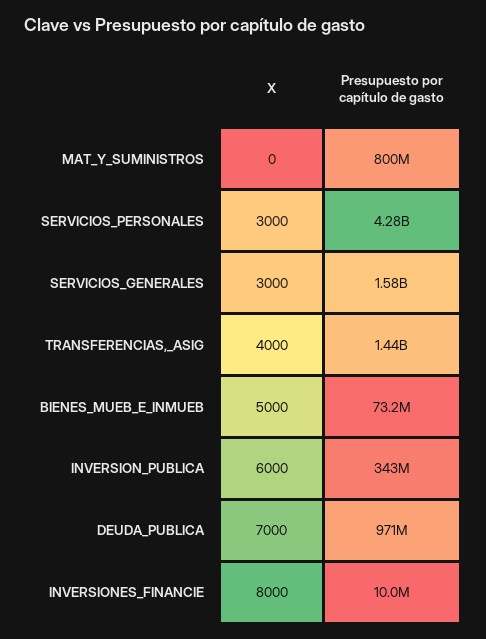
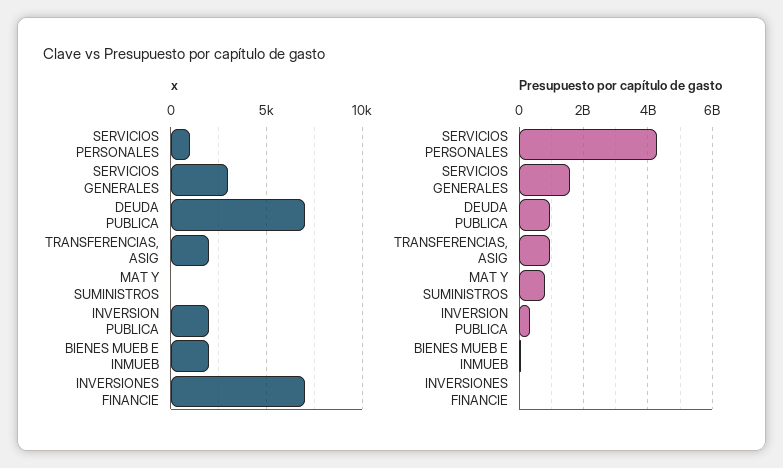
  {
    "X": {
      "MAT_Y_SUMINISTROS": 0,
-     "SERVICIOS_PERSONALES": 3000,
+     "SERVICIOS_PERSONALES": 1000,
      "SERVICIOS_GENERALES": 3000,
-     "TRANSFERENCIAS,_ASIG": 4000,
+     "TRANSFERENCIAS,_ASIG": 2000,
-     "BIENES_MUEB_E_INMUEB": 5000,
+     "BIENES_MUEB_E_INMUEB": 2000,
-     "INVERSION_PUBLICA": 6000,
+     "INVERSION_PUBLICA": 2000,
      "DEUDA_PUBLICA": 7000,
-     "INVERSIONES_FINANCIE": 8000
+     "INVERSIONES_FINANCIE": 7000
    },
    "Presupuesto por capítulo de gasto": {
      "MAT_Y_SUMINISTROS": 800000000,
      "SERVICIOS_PERSONALES": 4280000000,
      "SERVICIOS_GENERALES": 1580000000,
-     "TRANSFERENCIAS,_ASIG": 1440000000,
+     "TRANSFERENCIAS,_ASIG": 1000000000,
      "BIENES_MUEB_E_INMUEB": 73200000,
      "INVERSION_PUBLICA": 343000000,
      "DEUDA_PUBLICA": 971000000,
      "INVERSIONES_FINANCIE": 10000000
    }
  }

